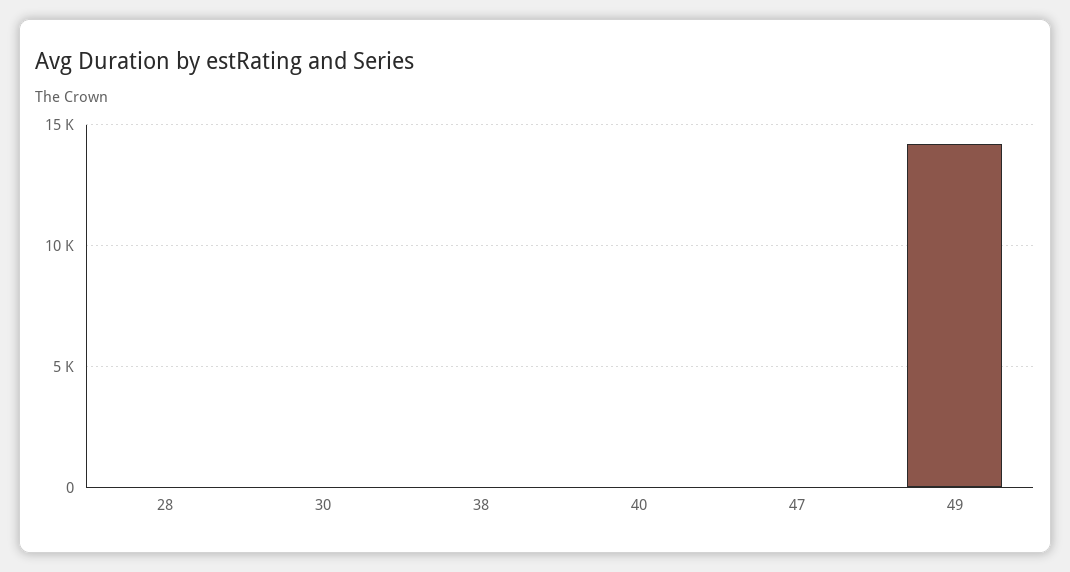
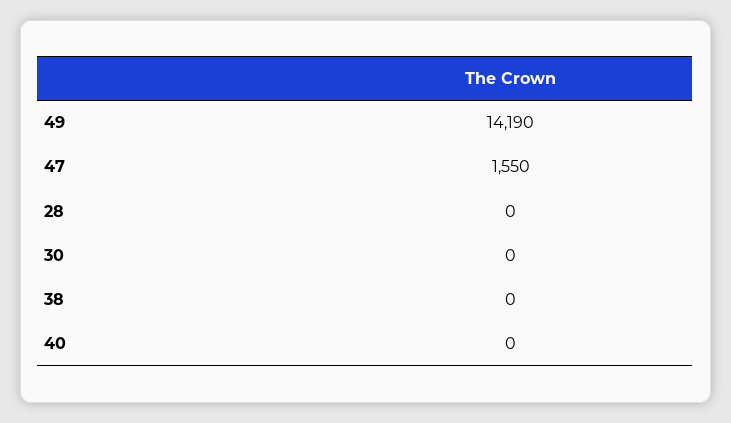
  {
    "28": 0,
    "30": 0,
    "38": 0,
    "40": 0,
-   "47": 0,
+   "47": 1550,
    "49": 14190
  }

